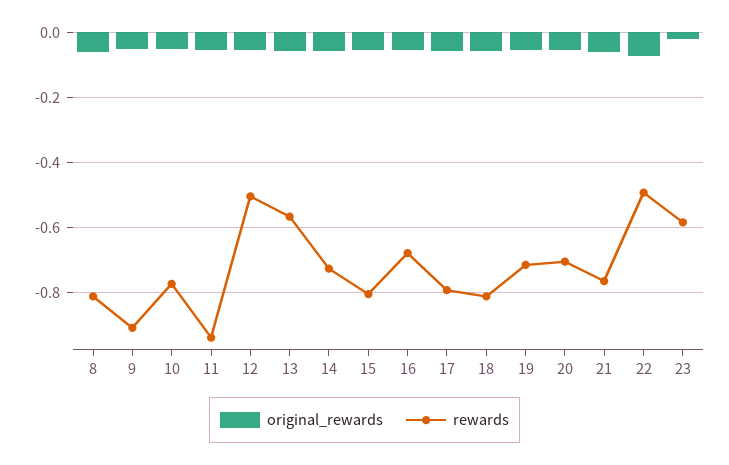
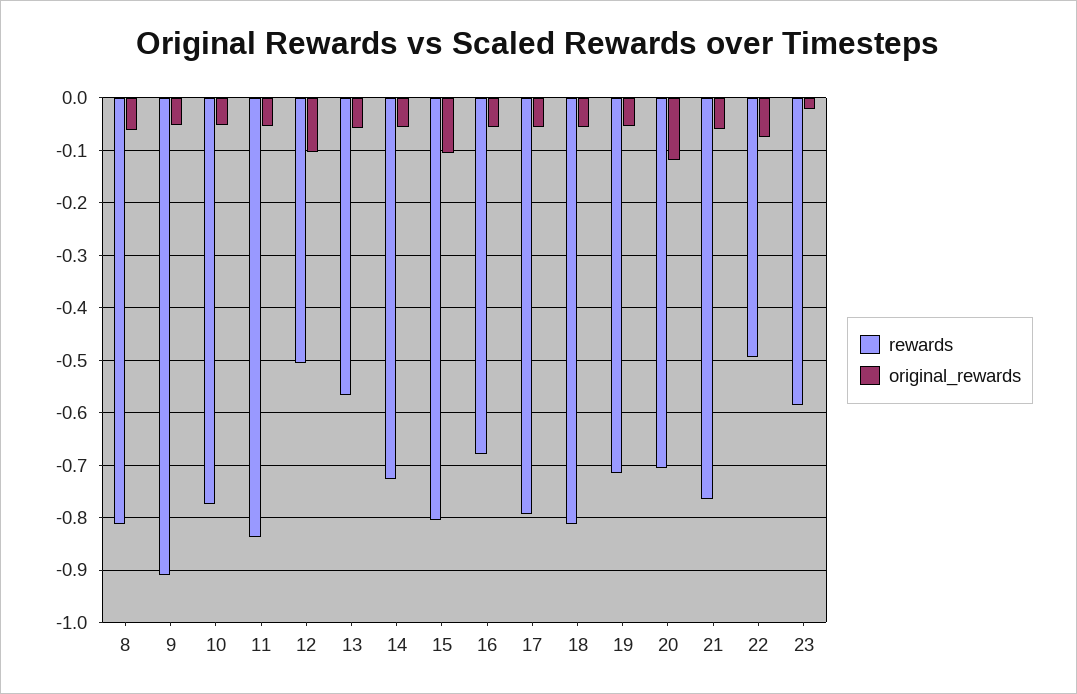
  {
    "original_rewards": {
      "8": -0.06,
      "9": -0.06,
      "10": -0.06,
      "11": -0.06,
-     "12": -0.06,
+     "12": -0.1,
      "13": -0.06,
      "14": -0.06,
-     "15": -0.06,
+     "15": -0.1,
      "16": -0.06,
      "17": -0.06,
      "18": -0.06,
      "19": -0.06,
-     "20": -0.06,
+     "20": -0.12,
      "21": -0.06,
      "22": -0.08,
      "23": -0.02
    },
    "rewards": {
      "8": -0.82,
      "9": -0.9,
      "10": -0.78,
-     "11": -0.94,
+     "11": -0.84,
      "12": -0.5,
      "13": -0.56,
      "14": -0.72,
      "15": -0.8,
      "16": -0.68,
      "17": -0.8,
      "18": -0.82,
      "19": -0.72,
      "20": -0.7,
      "21": -0.76,
      "22": -0.5,
      "23": -0.58
    }
  }

